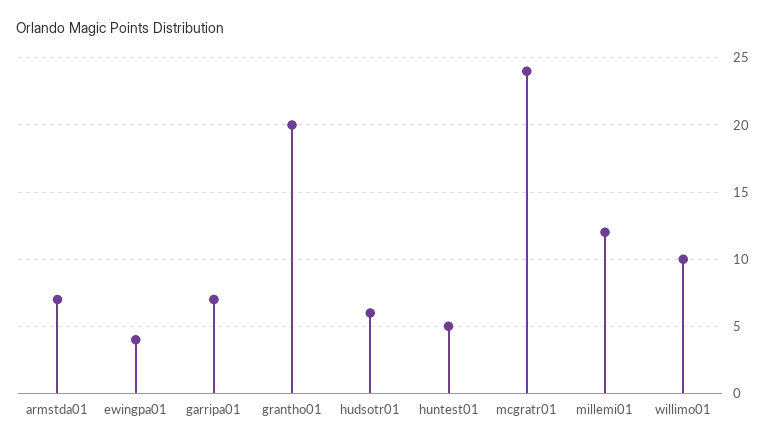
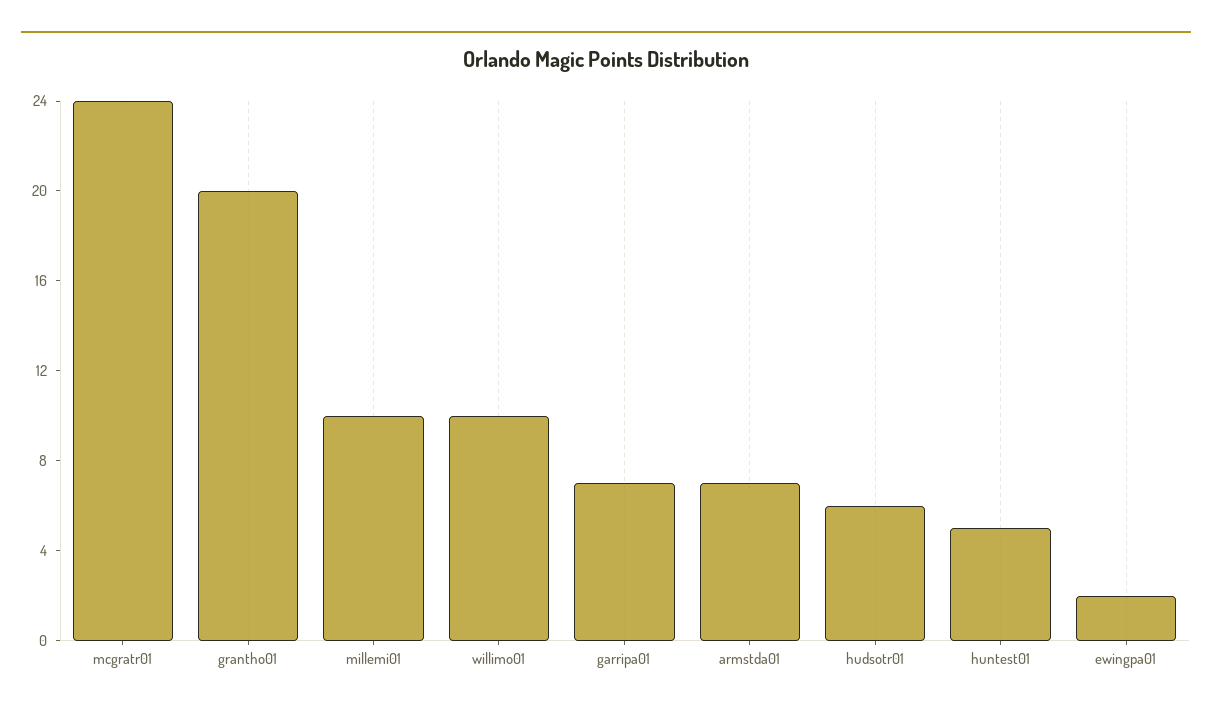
  {
    "armstda01": 7,
-   "ewingpa01": 4,
+   "ewingpa01": 2,
    "garripa01": 7,
    "grantho01": 20,
    "hudsotr01": 6,
    "huntest01": 5,
    "mcgratr01": 24,
-   "millemi01": 12,
+   "millemi01": 10,
    "willimo01": 10
  }

